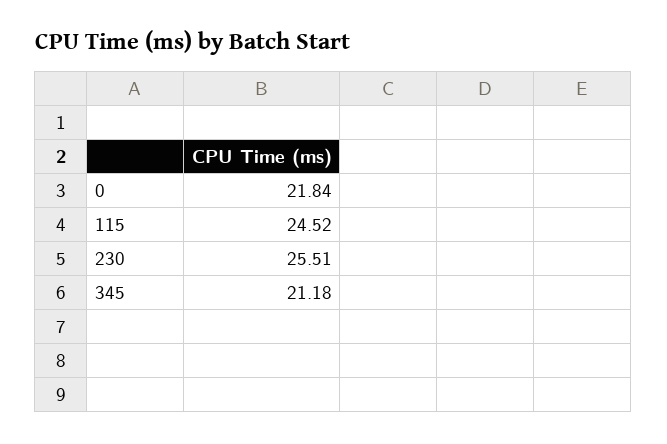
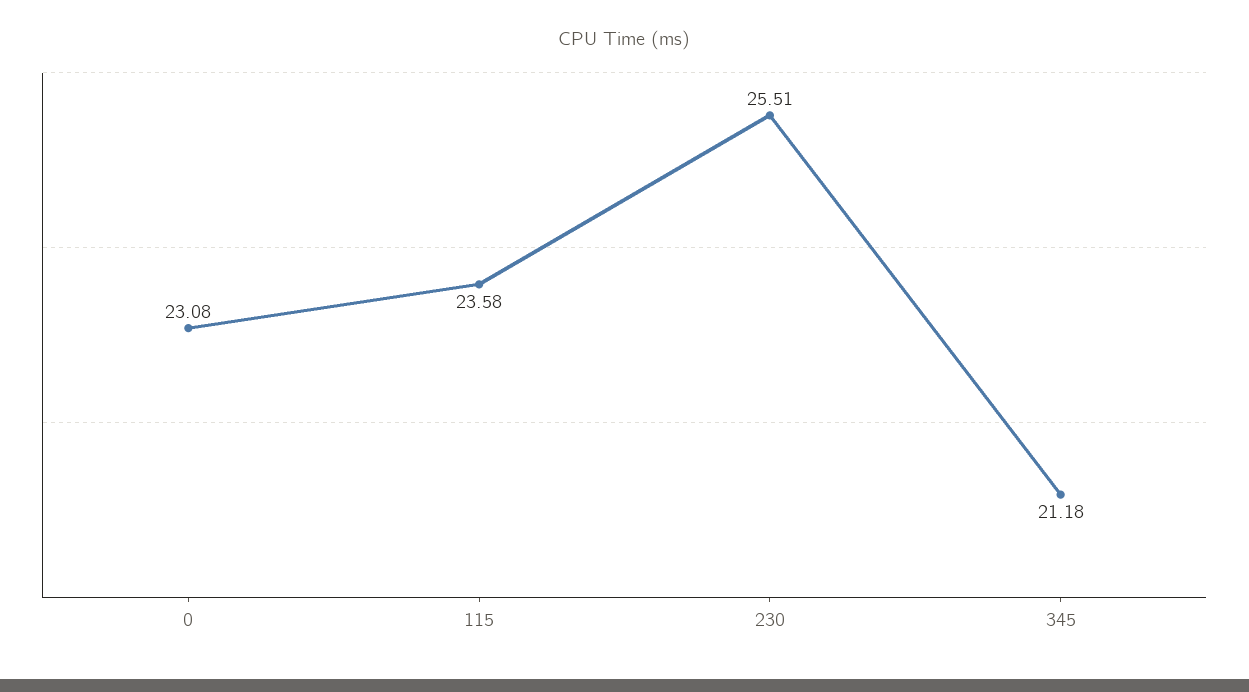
  {
-   "0": 21.84,
+   "0": 23.08,
-   "115": 24.52,
+   "115": 23.58,
    "230": 25.51,
    "345": 21.18
  }

